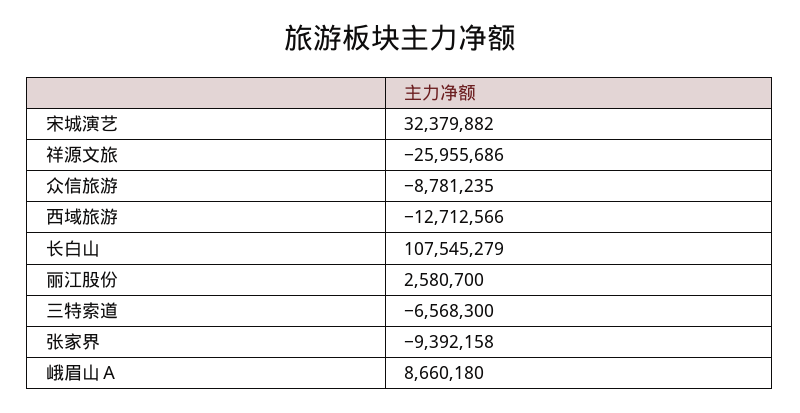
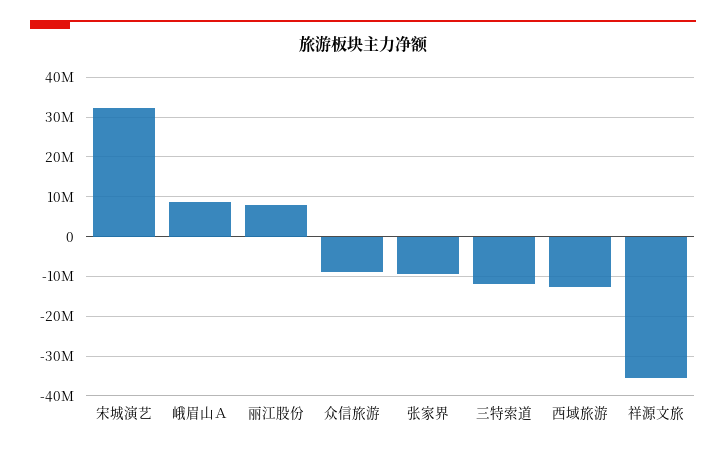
  {
    "宋城演艺": 32379882,
-   "祥源文旅": -25955686,
+   "祥源文旅": -36000000,
    "众信旅游": -8781235,
    "西域旅游": -12712566,
-   "长白山": 107545279,
-   "丽江股份": 2580700,
+   "丽江股份": 8000000,
-   "三特索道": -6568300,
+   "三特索道": -12000000,
    "张家界": -9392158,
    "峨眉山Ａ": 8660180
  }

